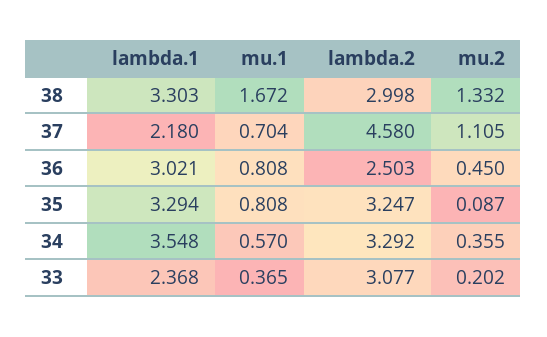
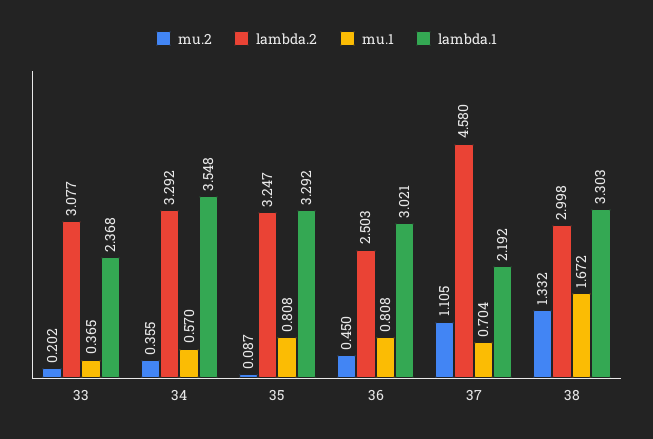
  {
    "lambda.1": {
      "38": 3.303,
-     "37": 2.18,
+     "37": 2.192,
      "36": 3.021,
-     "35": 3.294,
+     "35": 3.292,
      "34": 3.548,
      "33": 2.368
    },
    "mu.1": {
      "38": 1.672,
      "37": 0.704,
      "36": 0.808,
      "35": 0.808,
      "34": 0.57,
      "33": 0.365
    },
    "lambda.2": {
      "38": 2.998,
      "37": 4.58,
      "36": 2.503,
      "35": 3.247,
      "34": 3.292,
      "33": 3.077
    },
    "mu.2": {
      "38": 1.332,
      "37": 1.105,
      "36": 0.45,
      "35": 0.087,
      "34": 0.355,
      "33": 0.202
    }
  }

